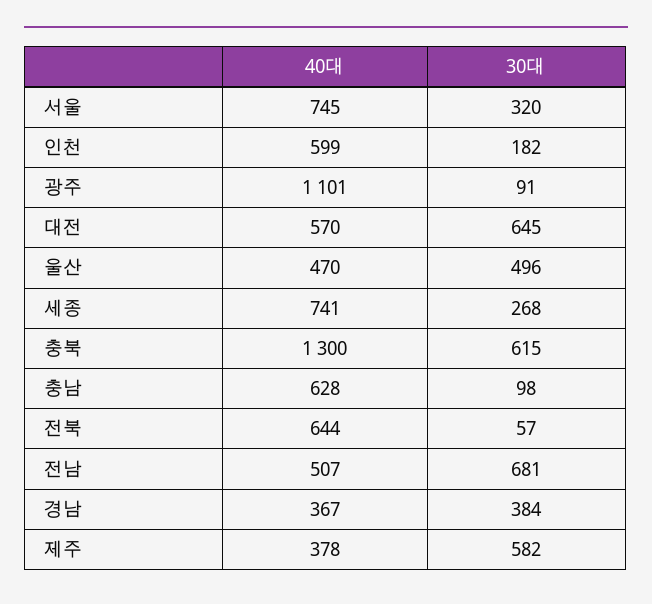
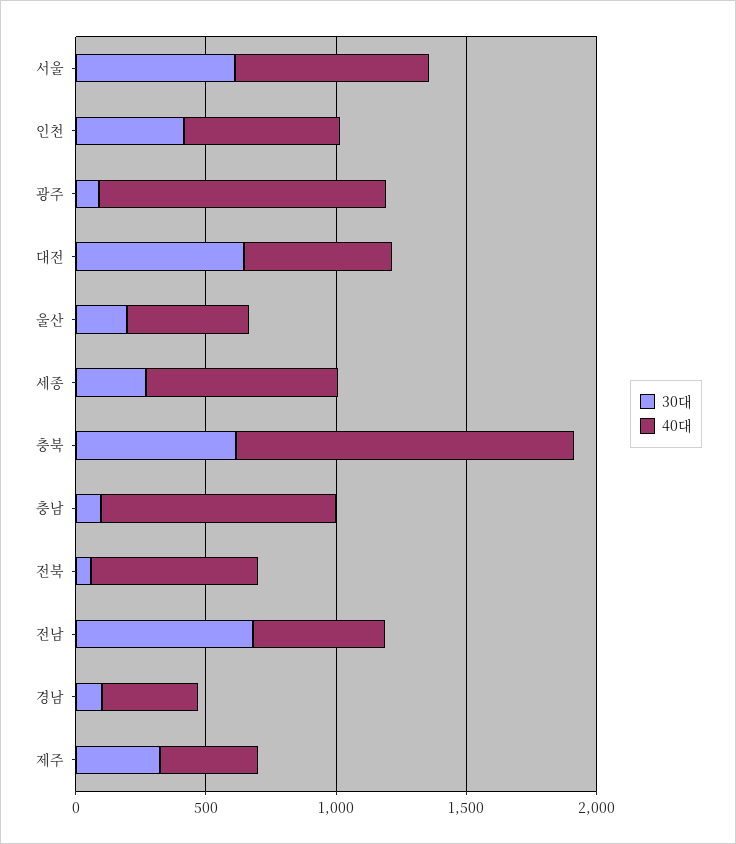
  {
    "40대": {
      "서울": 745,
      "인천": 599,
      "광주": 1101,
      "대전": 570,
      "울산": 470,
      "세종": 741,
      "충북": 1300,
-     "충남": 628,
+     "충남": 900,
      "전북": 644,
      "전남": 507,
      "경남": 367,
      "제주": 378
    },
    "30대": {
-     "서울": 320,
+     "서울": 600,
-     "인천": 182,
+     "인천": 400,
      "광주": 91,
      "대전": 645,
-     "울산": 496,
+     "울산": 200,
      "세종": 268,
      "충북": 615,
      "충남": 98,
      "전북": 57,
      "전남": 681,
-     "경남": 384,
+     "경남": 100,
-     "제주": 582
+     "제주": 300
    }
  }

